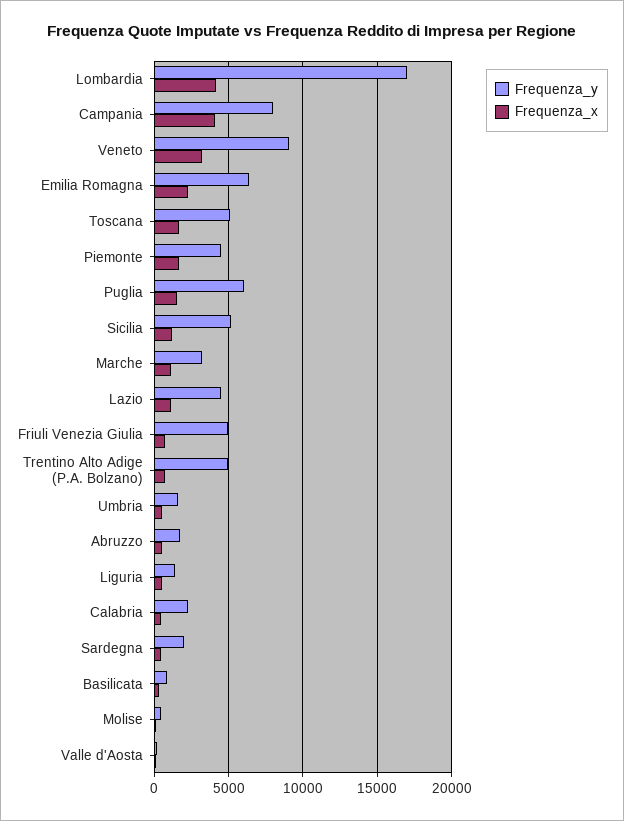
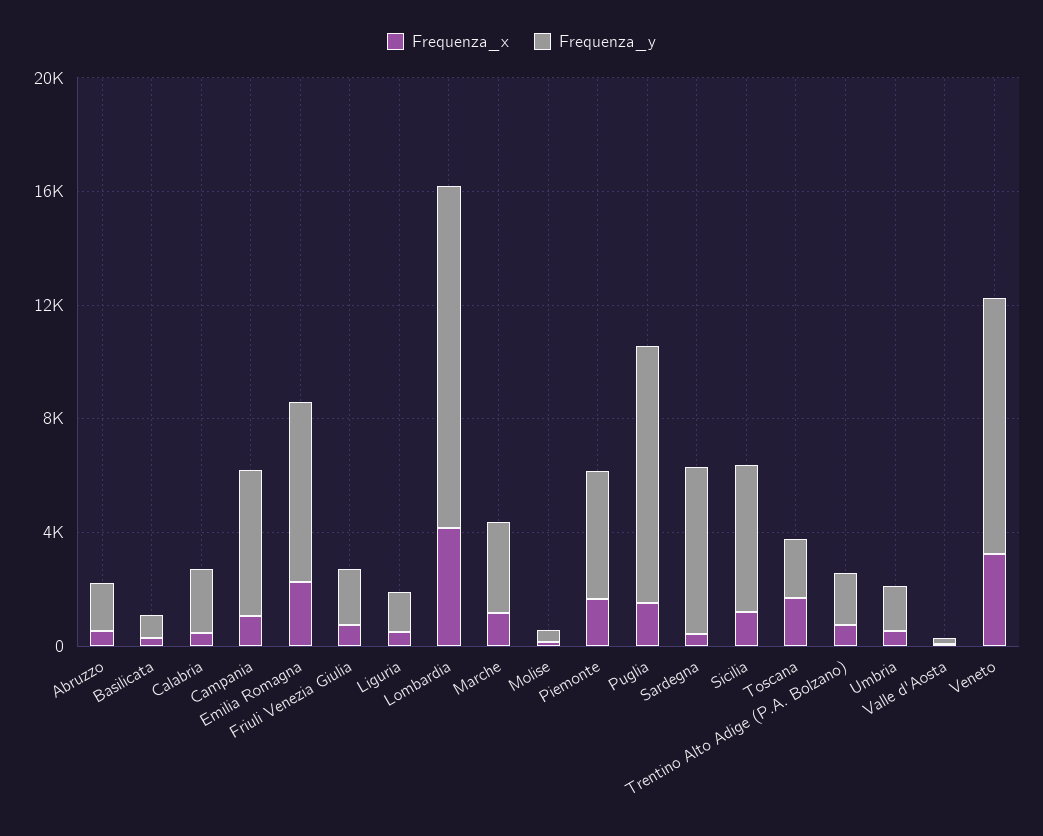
  {
    "Frequenza_y": {
-     "Lombardia": 17000,
+     "Lombardia": 12000,
-     "Campania": 8000,
+     "Campania": 5000,
      "Veneto": 9000,
      "Emilia Romagna": 6500,
-     "Toscana": 5000,
+     "Toscana": 2000,
      "Piemonte": 4500,
-     "Puglia": 6000,
+     "Puglia": 9000,
      "Sicilia": 5000,
      "Marche": 3000,
-     "Lazio": 4500,
-     "Friuli Venezia Giulia": 5000,
+     "Friuli Venezia Giulia": 2000,
-     "Trentino Alto Adige (P.A. Bolzano)": 5000,
+     "Trentino Alto Adige (P.A. Bolzano)": 2000,
      "Umbria": 1500,
      "Abruzzo": 1500,
      "Liguria": 1500,
      "Calabria": 2000,
-     "Sardegna": 2000,
+     "Sardegna": 6000,
      "Basilicata": 1000,
      "Molise": 500,
      "Valle d'Aosta": 0
    },
    "Frequenza_x": {
      "Lombardia": 4000,
-     "Campania": 4000,
+     "Campania": 1000,
      "Veneto": 3000,
      "Emilia Romagna": 2000,
      "Toscana": 1500,
      "Piemonte": 1500,
      "Puglia": 1500,
      "Sicilia": 1000,
      "Marche": 1000,
-     "Lazio": 1000,
      "Friuli Venezia Giulia": 500,
      "Trentino Alto Adige (P.A. Bolzano)": 500,
      "Umbria": 500,
      "Abruzzo": 500,
      "Liguria": 500,
      "Calabria": 500,
      "Sardegna": 500,
      "Basilicata": 500,
      "Molise": 0,
      "Valle d'Aosta": 0
    }
  }

